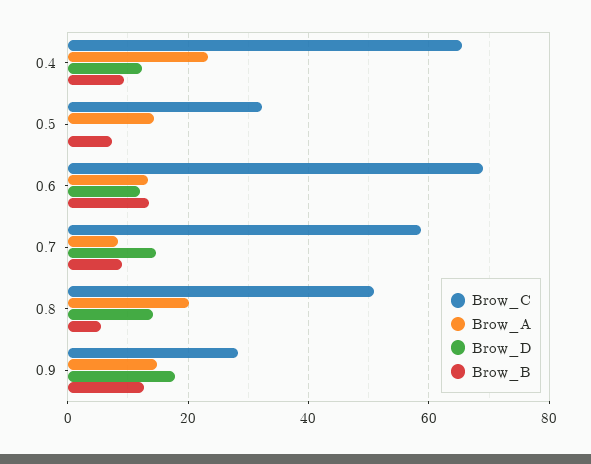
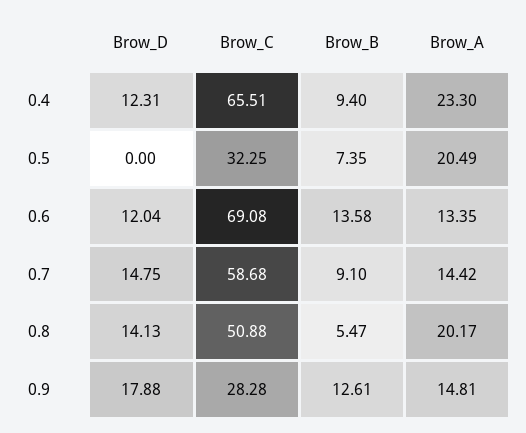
  {
    "Brow_C": {
      "0.4": 65.51,
      "0.5": 32.25,
      "0.6": 69.08,
      "0.7": 58.68,
      "0.8": 50.88,
      "0.9": 28.28
    },
    "Brow_A": {
      "0.4": 23.3,
-     "0.5": 14,
+     "0.5": 20.49,
      "0.6": 13.35,
-     "0.7": 8,
+     "0.7": 14.42,
      "0.8": 20.17,
      "0.9": 14.81
    },
    "Brow_D": {
      "0.4": 12.31,
      "0.5": 0,
      "0.6": 12.04,
      "0.7": 14.75,
      "0.8": 14.13,
      "0.9": 17.88
    },
    "Brow_B": {
      "0.4": 9.4,
      "0.5": 7.35,
      "0.6": 13.58,
      "0.7": 9.1,
      "0.8": 5.47,
      "0.9": 12.61
    }
  }

